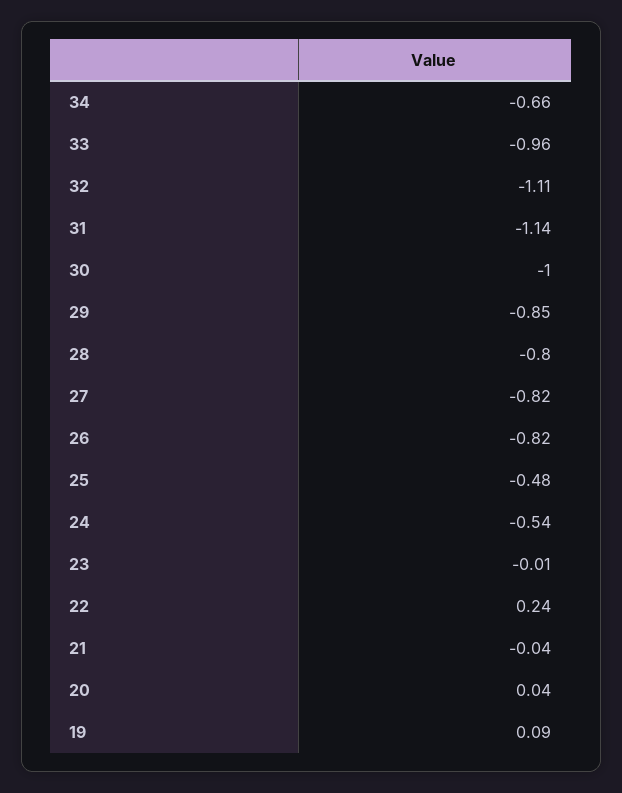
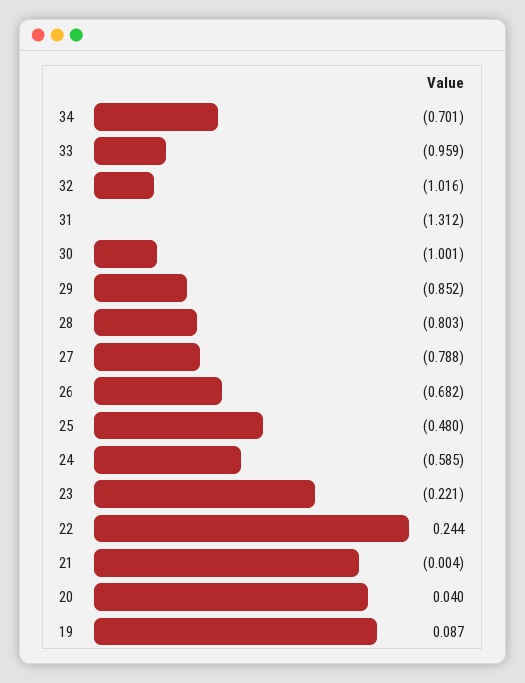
  {
-   "34": -0.66,
+   "34": -0.701,
    "33": -0.959,
-   "32": -1.11,
+   "32": -1.016,
-   "31": -1.14,
+   "31": -1.312,
    "30": -1.001,
    "29": -0.852,
    "28": -0.803,
-   "27": -0.82,
+   "27": -0.788,
-   "26": -0.82,
+   "26": -0.682,
    "25": -0.48,
-   "24": -0.54,
+   "24": -0.585,
-   "23": -0.01,
+   "23": -0.221,
    "22": 0.244,
-   "21": -0.04,
+   "21": -0.004,
    "20": 0.04,
    "19": 0.087
  }

